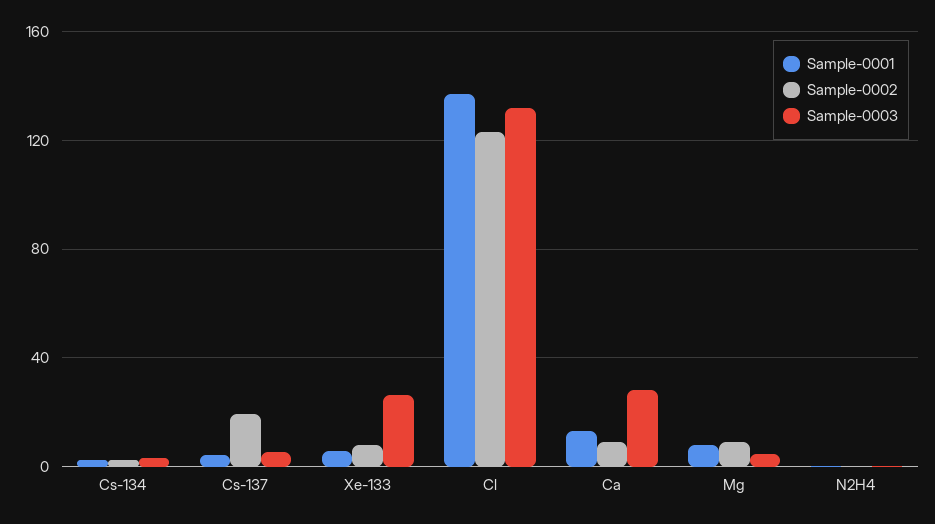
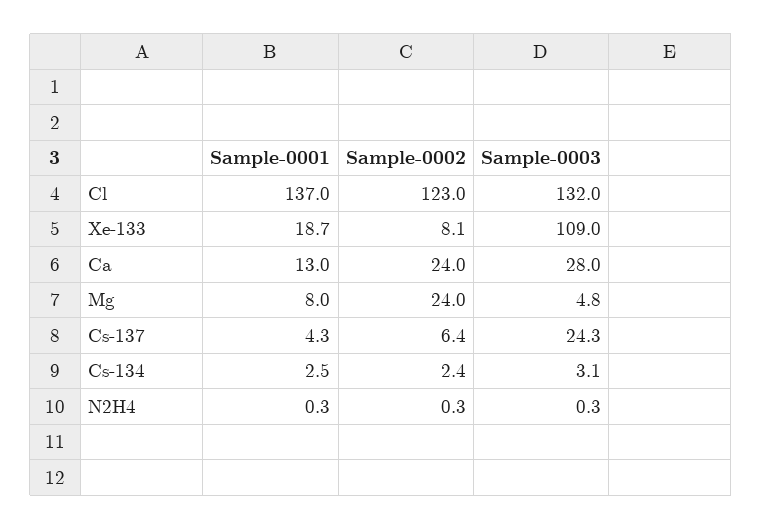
  {
    "Sample-0001": {
      "Cs-134": 2.5,
      "Cs-137": 4.3,
-     "Xe-133": 5,
+     "Xe-133": 18.7,
      "Cl": 137,
      "Ca": 13,
      "Mg": 8,
      "N2H4": 0.3
    },
    "Sample-0002": {
      "Cs-134": 2.4,
-     "Cs-137": 20,
+     "Cs-137": 6.4,
      "Xe-133": 8.1,
      "Cl": 123,
-     "Ca": 10,
+     "Ca": 24,
-     "Mg": 10,
+     "Mg": 24,
      "N2H4": 0.3
    },
    "Sample-0003": {
      "Cs-134": 3.1,
-     "Cs-137": 5,
+     "Cs-137": 24.3,
-     "Xe-133": 25,
+     "Xe-133": 109,
      "Cl": 132,
      "Ca": 28,
      "Mg": 4.8,
      "N2H4": 0.3
    }
  }

